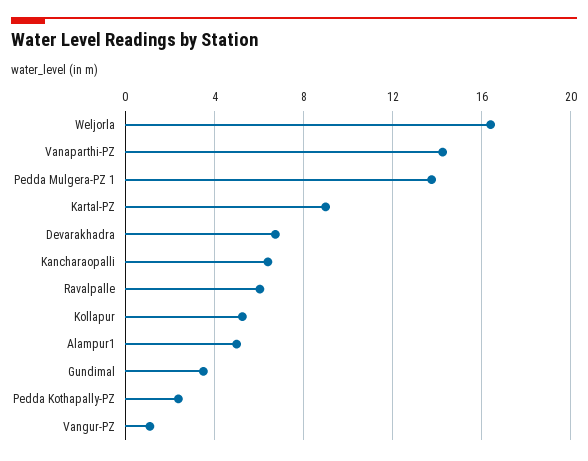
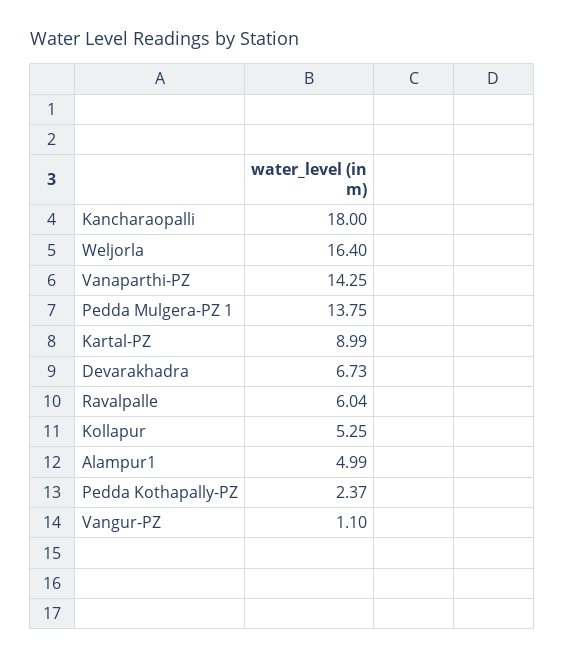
  {
    "Weljorla": 16.4,
    "Vanaparthi-PZ": 14.25,
    "Pedda Mulgera-PZ 1": 13.75,
    "Kartal-PZ": 8.99,
    "Devarakhadra": 6.73,
-   "Kancharaopalli": 6.5,
+   "Kancharaopalli": 18,
    "Ravalpalle": 6.04,
    "Kollapur": 5.25,
    "Alampur1": 4.99,
-   "Gundimal": 3.5,
    "Pedda Kothapally-PZ": 2.37,
    "Vangur-PZ": 1.1
  }

